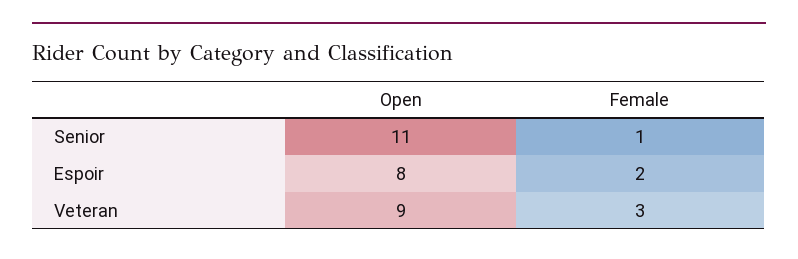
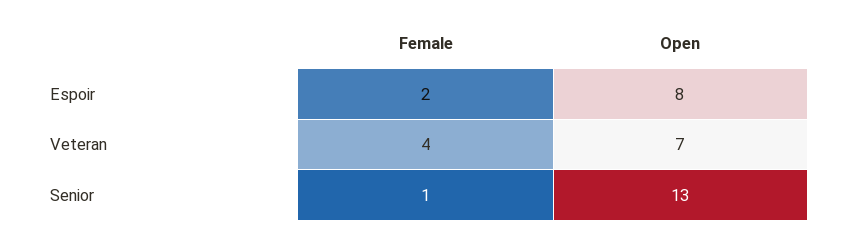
  {
    "Open": {
-     "Senior": 11,
+     "Senior": 13,
      "Espoir": 8,
-     "Veteran": 9
+     "Veteran": 7
    },
    "Female": {
      "Senior": 1,
      "Espoir": 2,
-     "Veteran": 3
+     "Veteran": 4
    }
  }

